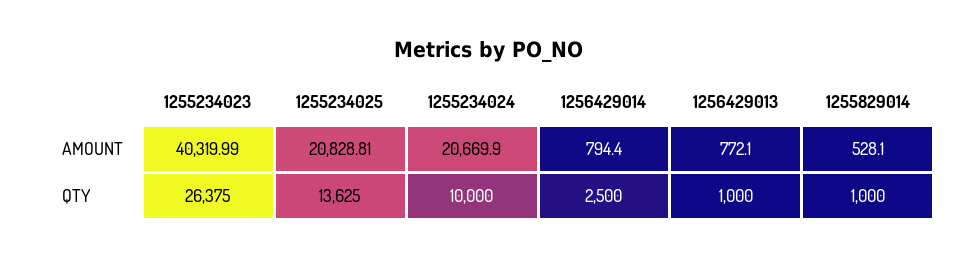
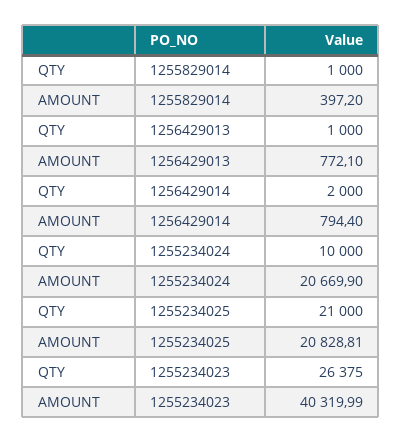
  {
    "1255234023": {
      "AMOUNT": 40319.99,
      "QTY": 26375
    },
    "1255234025": {
      "AMOUNT": 20828.81,
-     "QTY": 13625
+     "QTY": 21000
    },
    "1255234024": {
      "AMOUNT": 20669.9,
      "QTY": 10000
    },
    "1256429014": {
      "AMOUNT": 794.4,
-     "QTY": 2500
+     "QTY": 2000
    },
    "1256429013": {
      "AMOUNT": 772.1,
      "QTY": 1000
    },
    "1255829014": {
-     "AMOUNT": 528.1,
+     "AMOUNT": 397.2,
      "QTY": 1000
    }
  }

